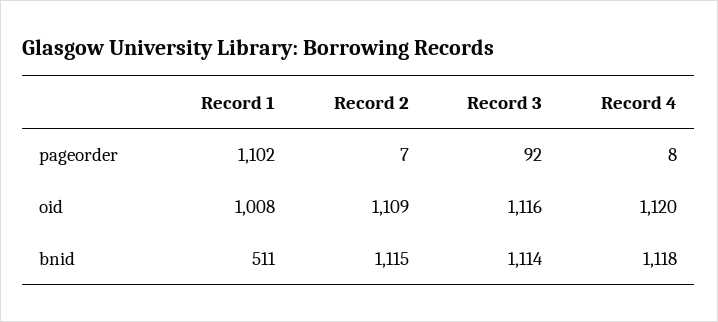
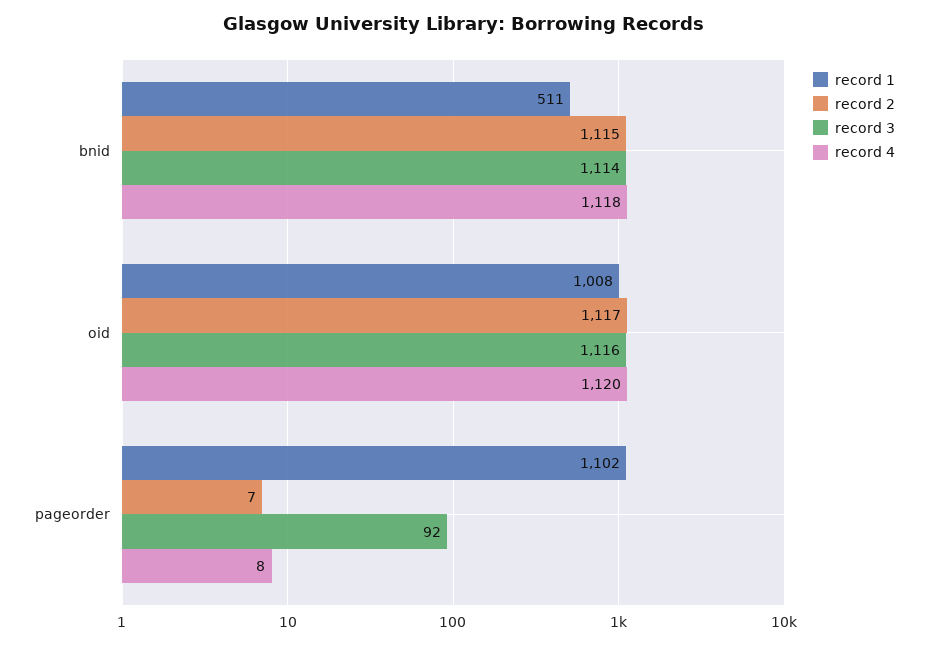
  {
    "Record 1": {
      "pageorder": 1102,
      "oid": 1008,
      "bnid": 511
    },
    "Record 2": {
      "pageorder": 7,
-     "oid": 1109,
+     "oid": 1117,
      "bnid": 1115
    },
    "Record 3": {
      "pageorder": 92,
      "oid": 1116,
      "bnid": 1114
    },
    "Record 4": {
      "pageorder": 8,
      "oid": 1120,
      "bnid": 1118
    }
  }

